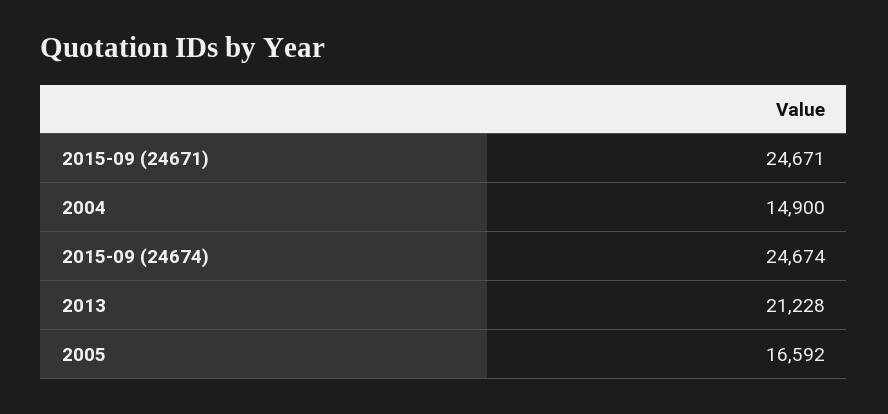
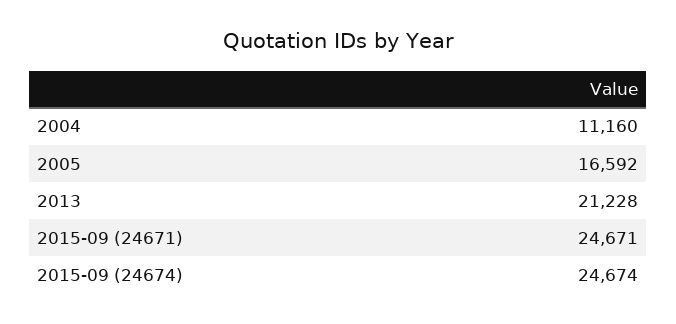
  {
    "2015-09 (24671)": 24671,
-   "2004": 14900,
+   "2004": 11160,
    "2015-09 (24674)": 24674,
    "2013": 21228,
    "2005": 16592
  }

